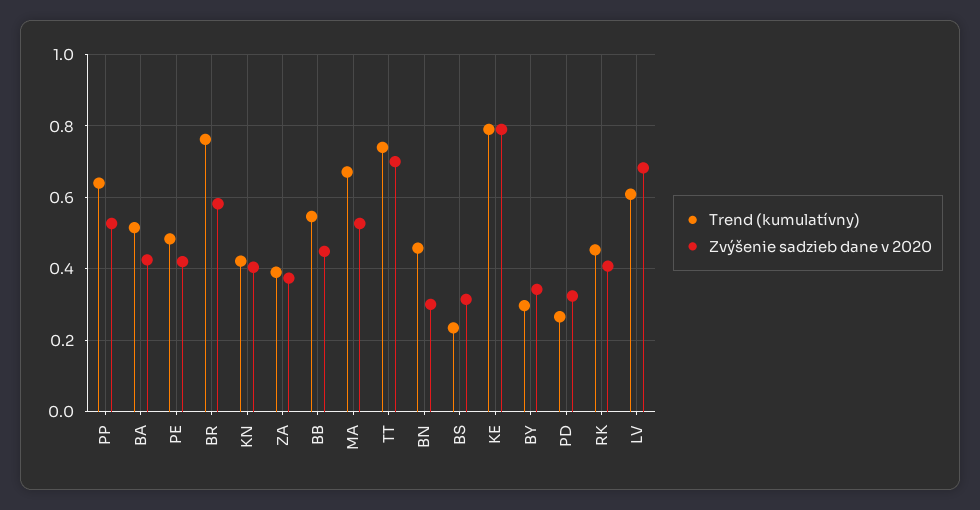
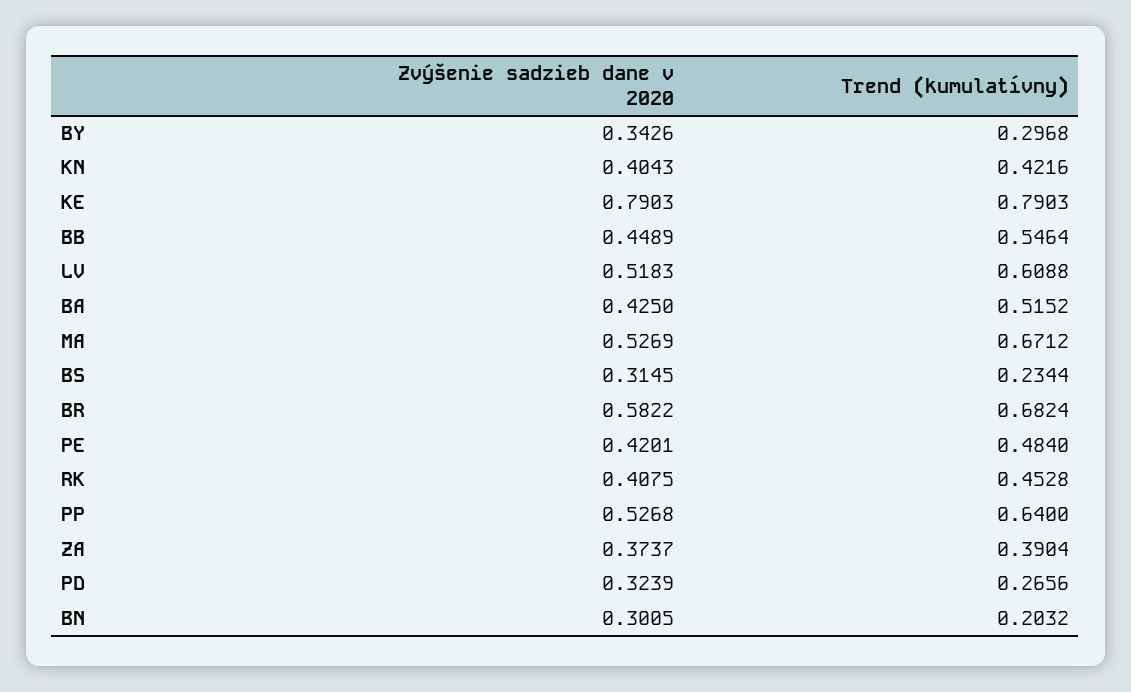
  {
    "Trend (kumulatívny)": {
      "PP": 0.64,
      "BA": 0.5152,
      "PE": 0.484,
-     "BR": 0.76,
+     "BR": 0.6824,
      "KN": 0.4216,
      "ZA": 0.3904,
      "BB": 0.5464,
      "MA": 0.6712,
-     "TT": 0.74,
-     "BN": 0.46,
+     "BN": 0.2032,
      "BS": 0.2344,
      "KE": 0.7903,
      "BY": 0.2968,
      "PD": 0.2656,
      "RK": 0.4528,
      "LV": 0.6088
    },
    "Zvýšenie sadzieb dane v 2020": {
      "PP": 0.5268,
      "BA": 0.425,
      "PE": 0.4201,
      "BR": 0.5822,
      "KN": 0.4043,
      "ZA": 0.3737,
      "BB": 0.4489,
      "MA": 0.5269,
-     "TT": 0.7,
      "BN": 0.3005,
      "BS": 0.3145,
      "KE": 0.7903,
      "BY": 0.3426,
      "PD": 0.3239,
      "RK": 0.4075,
-     "LV": 0.68
+     "LV": 0.5183
    }
  }

